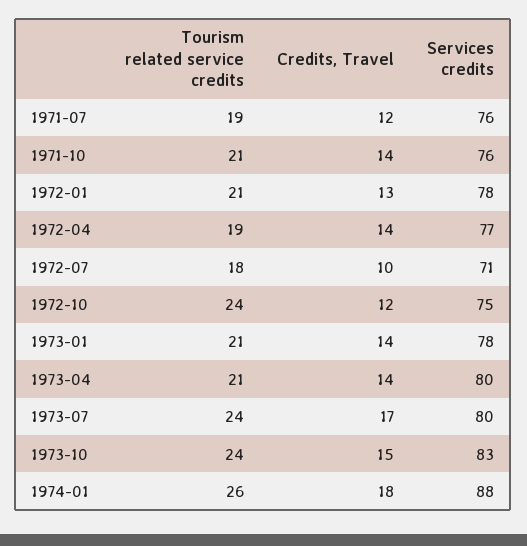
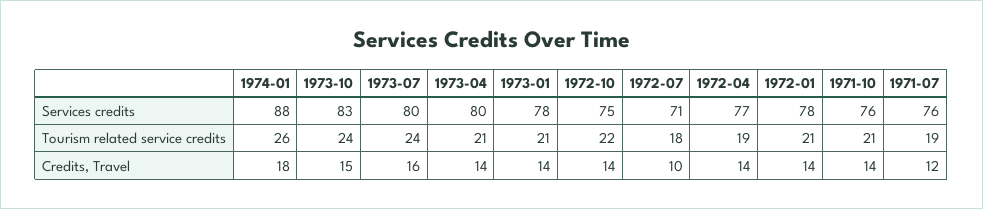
  {
    "Tourism related service credits": {
      "1971-07": 19,
      "1971-10": 21,
      "1972-01": 21,
      "1972-04": 19,
      "1972-07": 18,
-     "1972-10": 24,
+     "1972-10": 22,
      "1973-01": 21,
      "1973-04": 21,
      "1973-07": 24,
      "1973-10": 24,
      "1974-01": 26
    },
    "Credits, Travel": {
      "1971-07": 12,
      "1971-10": 14,
-     "1972-01": 13,
+     "1972-01": 14,
      "1972-04": 14,
      "1972-07": 10,
-     "1972-10": 12,
+     "1972-10": 14,
      "1973-01": 14,
      "1973-04": 14,
-     "1973-07": 17,
+     "1973-07": 16,
      "1973-10": 15,
      "1974-01": 18
    },
    "Services credits": {
      "1971-07": 76,
      "1971-10": 76,
      "1972-01": 78,
      "1972-04": 77,
      "1972-07": 71,
      "1972-10": 75,
      "1973-01": 78,
      "1973-04": 80,
      "1973-07": 80,
      "1973-10": 83,
      "1974-01": 88
    }
  }

